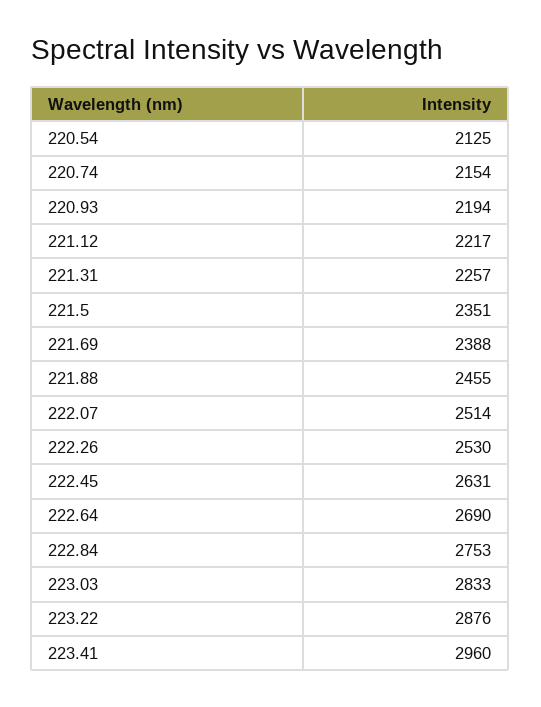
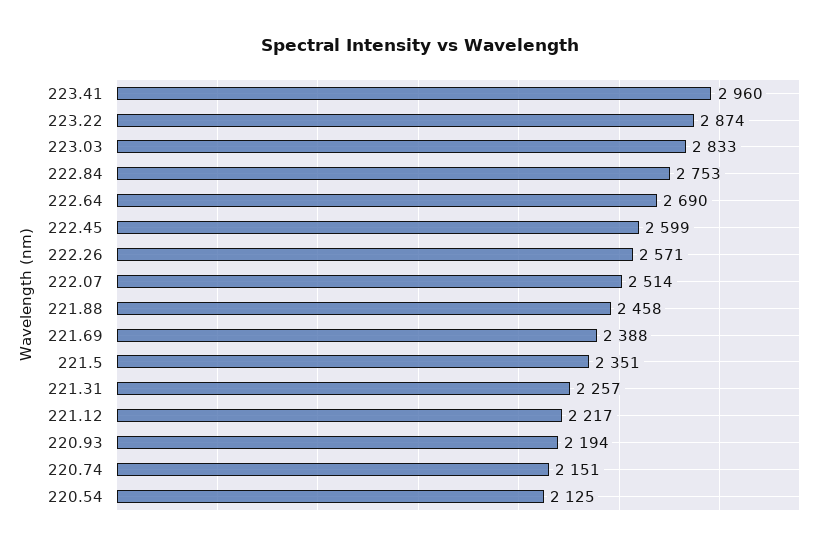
  {
    "220.54": 2125,
-   "220.74": 2154,
+   "220.74": 2151,
    "220.93": 2194,
    "221.12": 2217,
    "221.31": 2257,
    "221.5": 2351,
    "221.69": 2388,
-   "221.88": 2455,
+   "221.88": 2458,
    "222.07": 2514,
-   "222.26": 2530,
+   "222.26": 2571,
-   "222.45": 2631,
+   "222.45": 2599,
    "222.64": 2690,
    "222.84": 2753,
    "223.03": 2833,
-   "223.22": 2876,
+   "223.22": 2874,
    "223.41": 2960
  }

